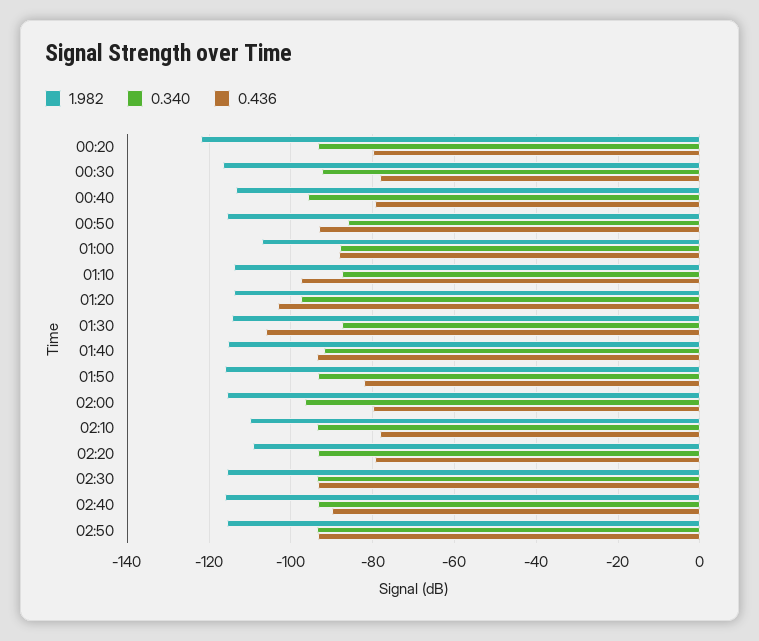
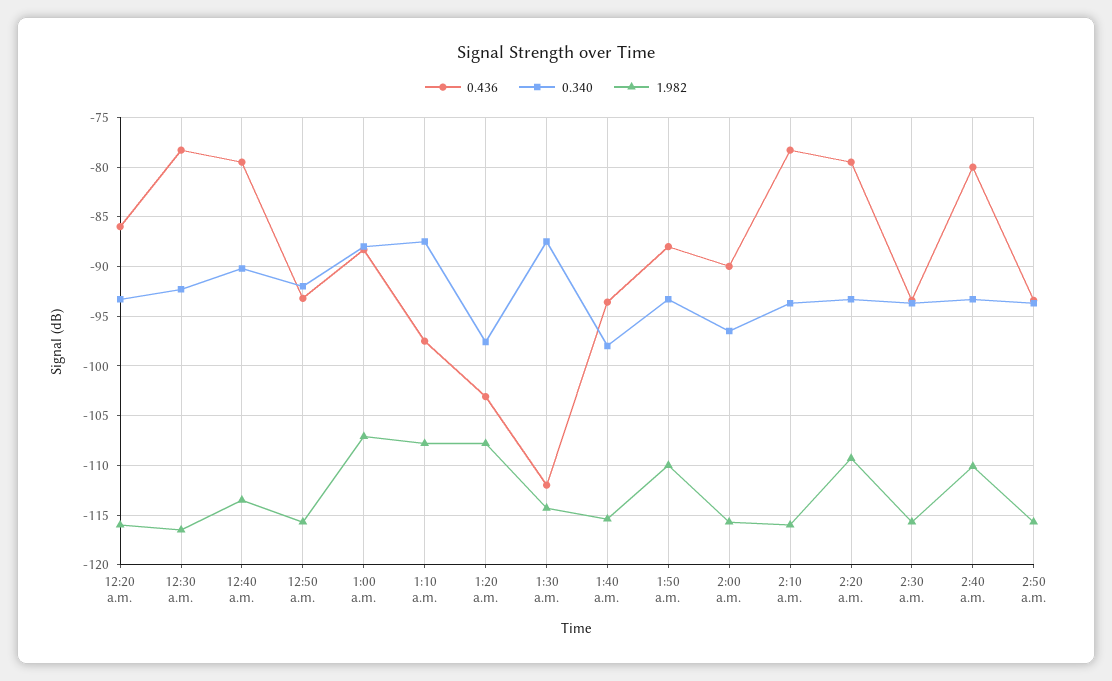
  {
    "1.982": {
-     "00:20": -122,
+     "00:20": -116,
      "00:30": -117,
      "00:40": -114,
      "00:50": -116,
      "01:00": -107,
-     "01:10": -114,
+     "01:10": -108,
-     "01:20": -114,
+     "01:20": -108,
      "01:30": -114,
      "01:40": -115,
-     "01:50": -116,
+     "01:50": -110,
      "02:00": -116,
-     "02:10": -110,
+     "02:10": -116,
      "02:20": -109,
      "02:30": -116,
-     "02:40": -116,
+     "02:40": -110,
      "02:50": -116
    },
    "0.340": {
      "00:20": -93,
      "00:30": -92,
-     "00:40": -96,
+     "00:40": -90,
-     "00:50": -86,
+     "00:50": -92,
      "01:00": -88,
      "01:10": -88,
      "01:20": -98,
      "01:30": -88,
-     "01:40": -92,
+     "01:40": -98,
      "01:50": -93,
      "02:00": -97,
      "02:10": -94,
      "02:20": -93,
      "02:30": -94,
      "02:40": -93,
      "02:50": -94
    },
    "0.436": {
-     "00:20": -80,
+     "00:20": -86,
      "00:30": -78,
      "00:40": -80,
      "00:50": -93,
      "01:00": -88,
      "01:10": -98,
      "01:20": -103,
-     "01:30": -106,
+     "01:30": -112,
      "01:40": -94,
-     "01:50": -82,
+     "01:50": -88,
-     "02:00": -80,
+     "02:00": -90,
      "02:10": -78,
      "02:20": -80,
      "02:30": -93,
-     "02:40": -90,
+     "02:40": -80,
      "02:50": -93
    }
  }

